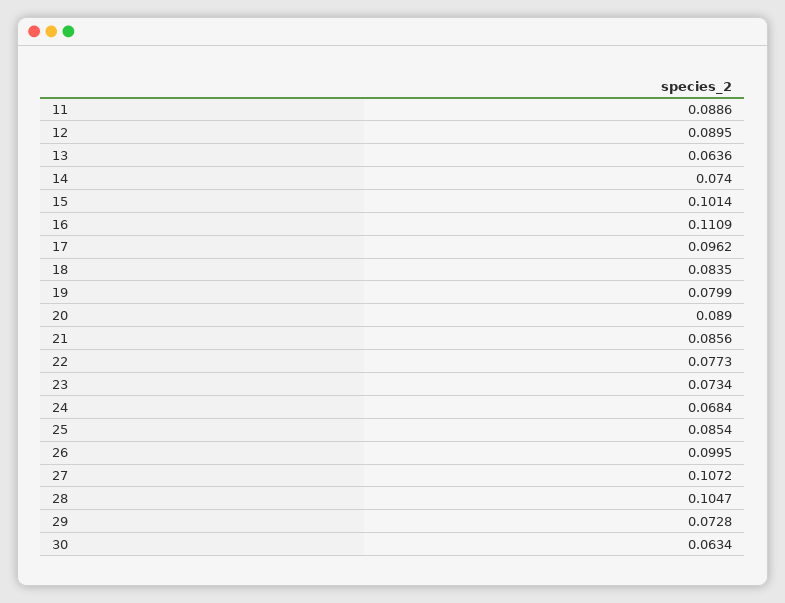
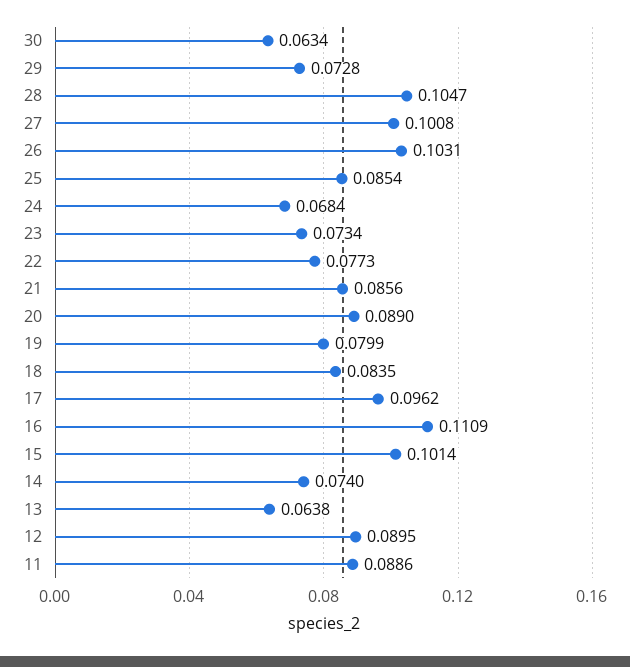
  {
    "11": 0.0886,
    "12": 0.0895,
-   "13": 0.0636,
+   "13": 0.0638,
    "14": 0.074,
    "15": 0.1014,
    "16": 0.1109,
    "17": 0.0962,
    "18": 0.0835,
    "19": 0.0799,
    "20": 0.089,
    "21": 0.0856,
    "22": 0.0773,
    "23": 0.0734,
    "24": 0.0684,
    "25": 0.0854,
-   "26": 0.0995,
+   "26": 0.1031,
-   "27": 0.1072,
+   "27": 0.1008,
    "28": 0.1047,
    "29": 0.0728,
    "30": 0.0634
  }

